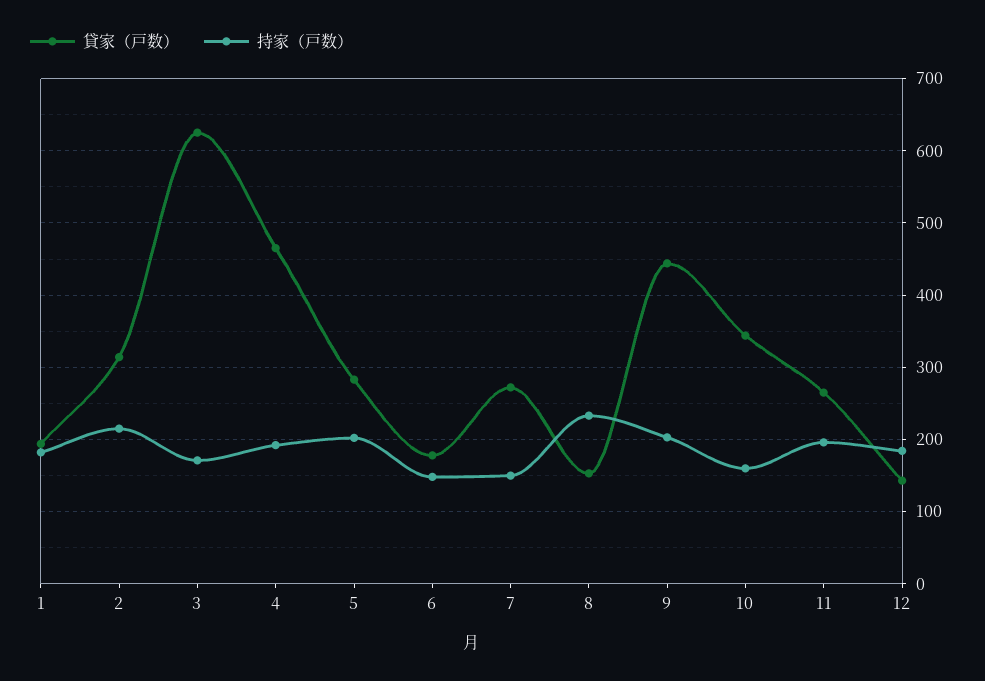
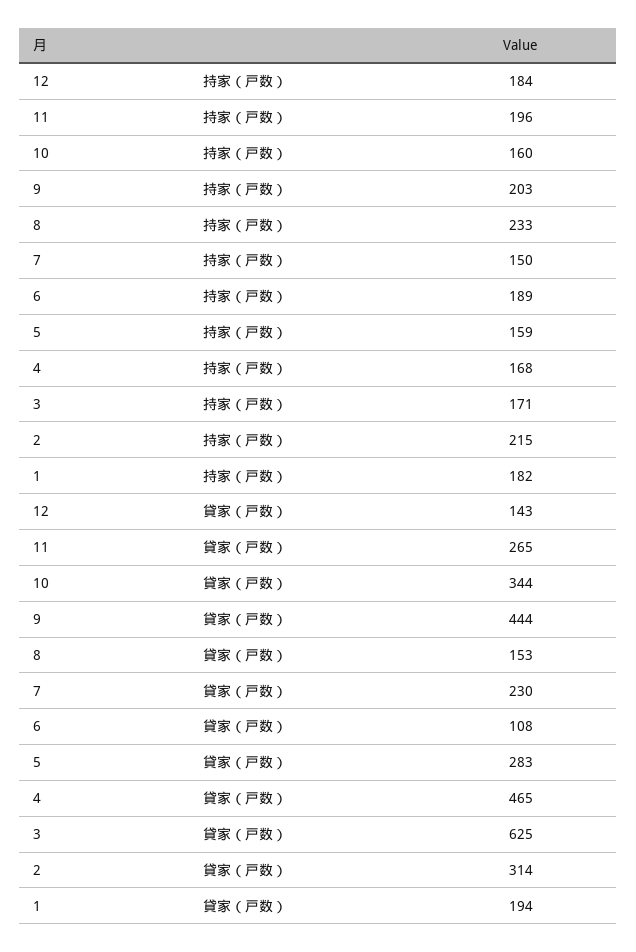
  {
    "貸家（戸数）": {
      "1": 194,
      "2": 314,
      "3": 625,
      "4": 465,
      "5": 283,
-     "6": 180,
+     "6": 108,
-     "7": 270,
+     "7": 230,
      "8": 153,
      "9": 444,
      "10": 344,
      "11": 265,
      "12": 143
    },
    "持家（戸数）": {
      "1": 182,
      "2": 215,
      "3": 171,
-     "4": 190,
+     "4": 168,
-     "5": 200,
+     "5": 159,
-     "6": 150,
+     "6": 189,
      "7": 150,
      "8": 233,
      "9": 203,
      "10": 160,
      "11": 196,
      "12": 184
    }
  }

